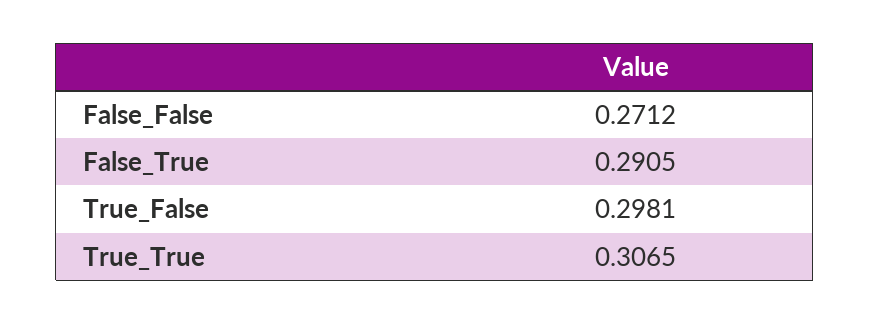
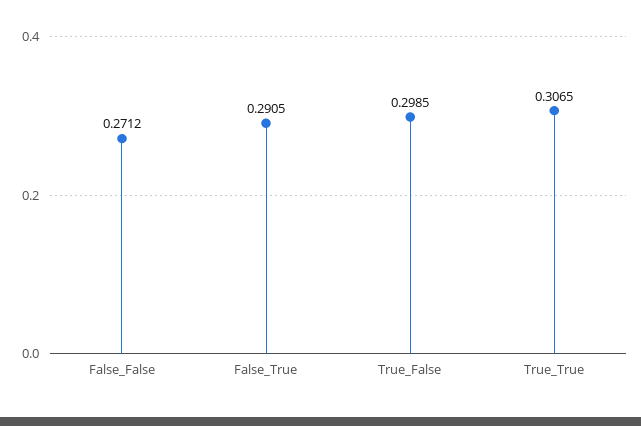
  {
    "False_False": 0.2712,
    "False_True": 0.2905,
-   "True_False": 0.2981,
+   "True_False": 0.2985,
    "True_True": 0.3065
  }

